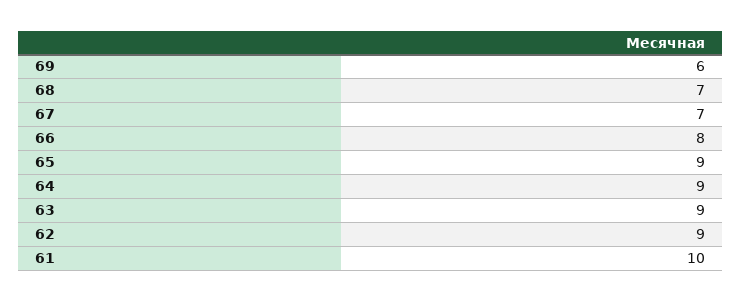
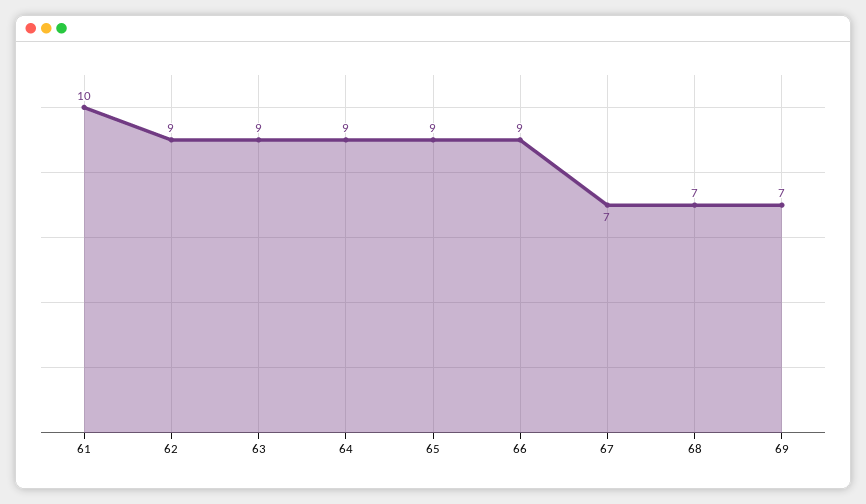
  {
-   "69": 6,
+   "69": 7,
    "68": 7,
    "67": 7,
-   "66": 8,
+   "66": 9,
    "65": 9,
    "64": 9,
    "63": 9,
    "62": 9,
    "61": 10
  }

